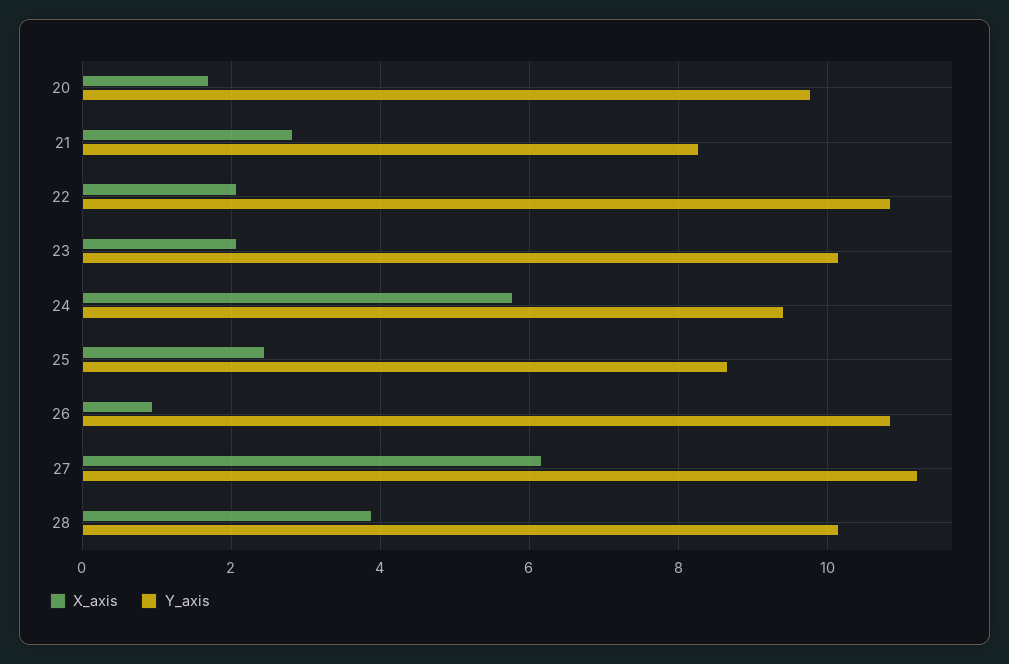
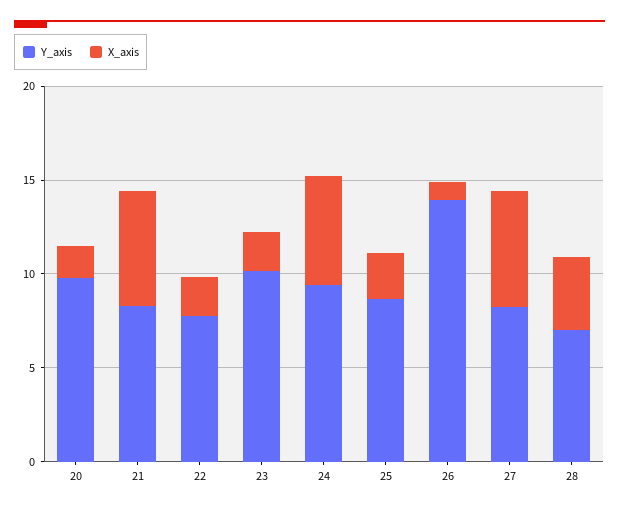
  {
    "X_axis": {
      "20": 1.6,
-     "21": 2.8,
+     "21": 6,
      "22": 2,
      "23": 2,
      "24": 5.8,
      "25": 2.4,
      "26": 1,
      "27": 6.2,
      "28": 3.8
    },
    "Y_axis": {
      "20": 9.8,
      "21": 8.2,
-     "22": 10.8,
+     "22": 8,
      "23": 10.2,
      "24": 9.4,
      "25": 8.6,
-     "26": 10.8,
+     "26": 14,
-     "27": 11.2,
+     "27": 8,
-     "28": 10.2
+     "28": 7
    }
  }

